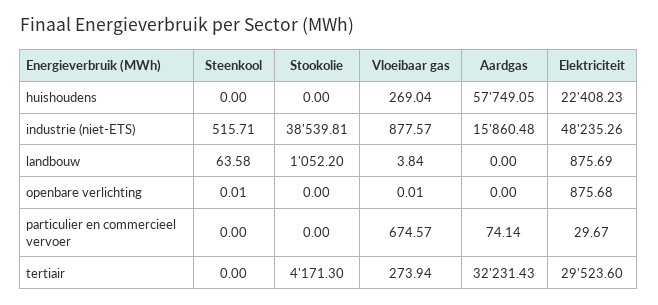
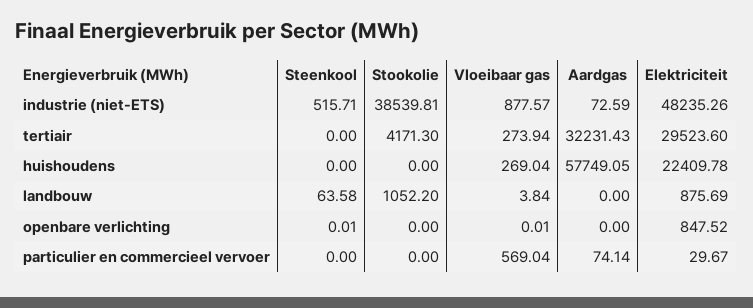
  {
    "Steenkool": {
      "huishoudens": 0,
      "industrie (niet-ETS)": 515.71,
      "landbouw": 63.58,
      "openbare verlichting": 0.01,
      "particulier en commercieel vervoer": 0,
      "tertiair": 0
    },
    "Stookolie": {
      "huishoudens": 0,
      "industrie (niet-ETS)": 38539.81,
      "landbouw": 1052.2,
      "openbare verlichting": 0,
      "particulier en commercieel vervoer": 0,
      "tertiair": 4171.3
    },
    "Vloeibaar gas": {
      "huishoudens": 269.04,
      "industrie (niet-ETS)": 877.57,
      "landbouw": 3.84,
      "openbare verlichting": 0.01,
-     "particulier en commercieel vervoer": 674.57,
+     "particulier en commercieel vervoer": 569.04,
      "tertiair": 273.94
    },
    "Aardgas": {
      "huishoudens": 57749.05,
-     "industrie (niet-ETS)": 15860.48,
+     "industrie (niet-ETS)": 72.59,
      "landbouw": 0,
      "openbare verlichting": 0,
      "particulier en commercieel vervoer": 74.14,
      "tertiair": 32231.43
    },
    "Elektriciteit": {
-     "huishoudens": 22408.23,
+     "huishoudens": 22409.78,
      "industrie (niet-ETS)": 48235.26,
      "landbouw": 875.69,
-     "openbare verlichting": 875.68,
+     "openbare verlichting": 847.52,
      "particulier en commercieel vervoer": 29.67,
      "tertiair": 29523.6
    }
  }

